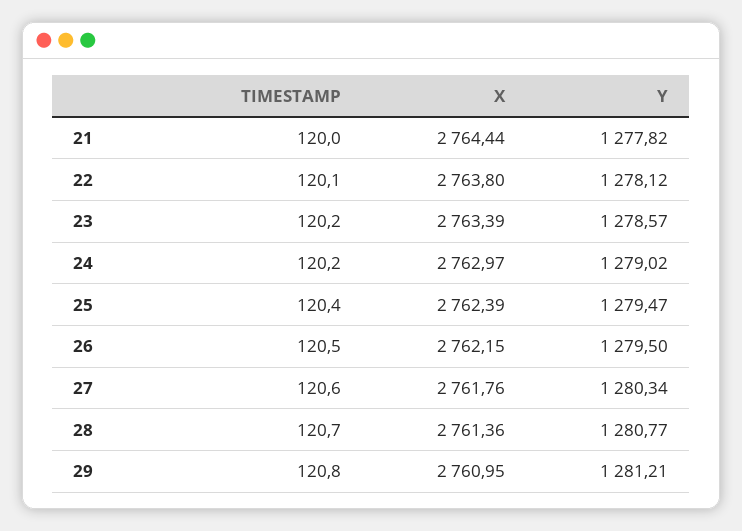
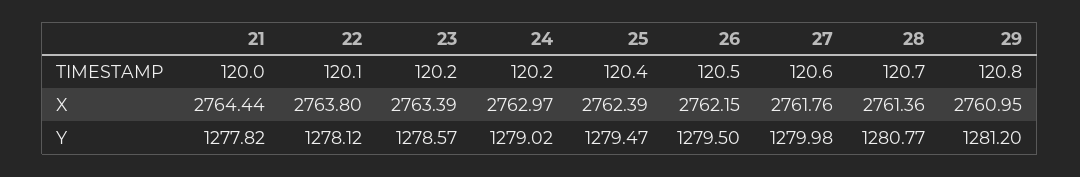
  {
    "TIMESTAMP": {
      "21": 120,
      "22": 120.1,
      "23": 120.2,
      "24": 120.2,
      "25": 120.4,
      "26": 120.5,
      "27": 120.6,
      "28": 120.7,
      "29": 120.8
    },
    "X": {
      "21": 2764.44,
      "22": 2763.8,
      "23": 2763.39,
      "24": 2762.97,
      "25": 2762.39,
      "26": 2762.15,
      "27": 2761.76,
      "28": 2761.36,
      "29": 2760.95
    },
    "Y": {
      "21": 1277.82,
      "22": 1278.12,
      "23": 1278.57,
      "24": 1279.02,
      "25": 1279.47,
      "26": 1279.5,
-     "27": 1280.34,
+     "27": 1279.98,
      "28": 1280.77,
-     "29": 1281.21
+     "29": 1281.2
    }
  }

